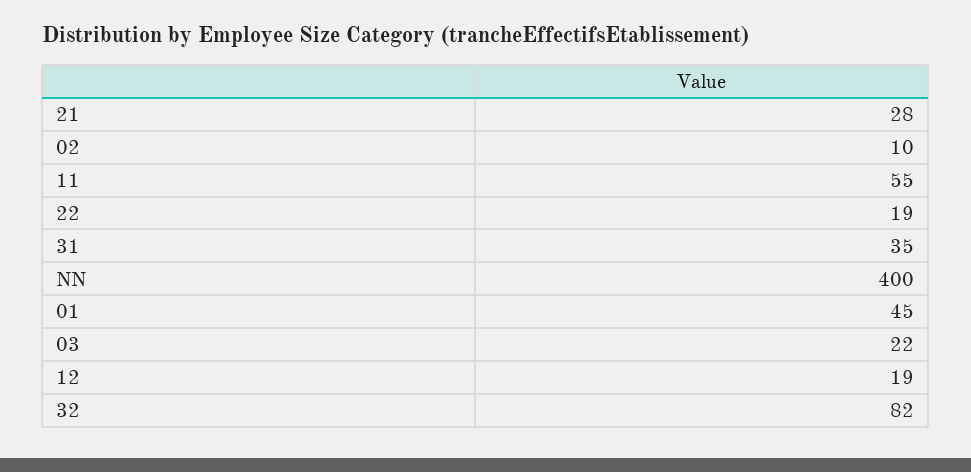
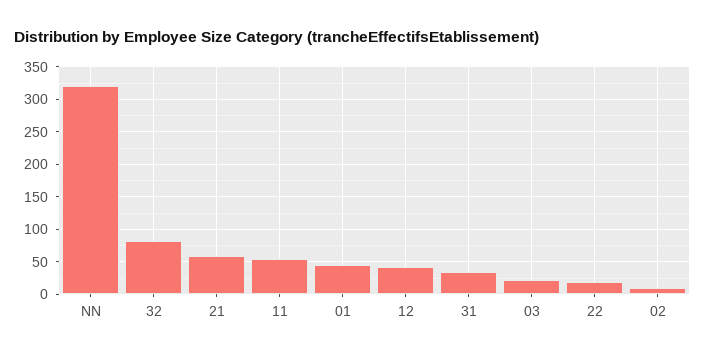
  {
-   "21": 28,
+   "21": 60,
    "02": 10,
    "11": 55,
    "22": 19,
    "31": 35,
-   "NN": 400,
+   "NN": 320,
    "01": 45,
    "03": 22,
-   "12": 19,
+   "12": 40,
    "32": 82
  }

